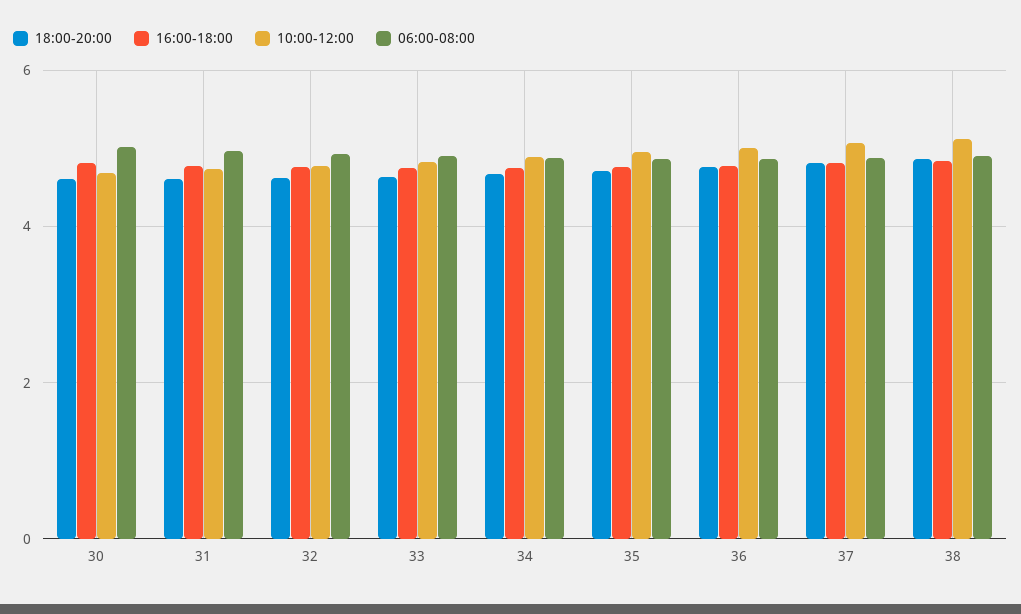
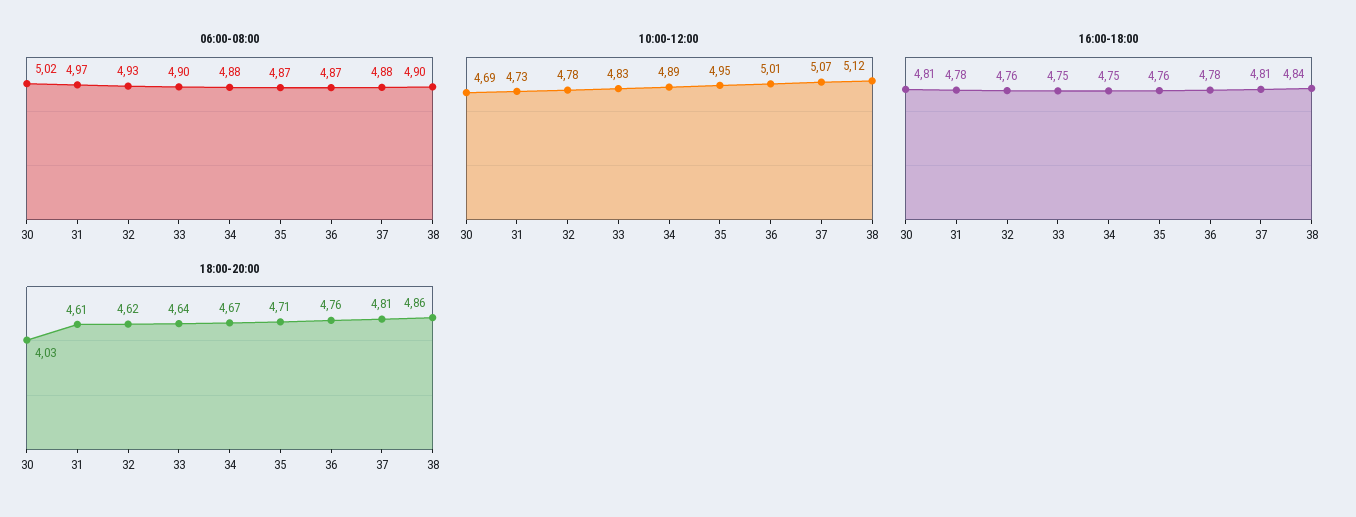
  {
    "18:00-20:00": {
-     "30": 4.6,
+     "30": 4.03,
      "31": 4.61,
      "32": 4.62,
      "33": 4.64,
      "34": 4.67,
      "35": 4.71,
      "36": 4.76,
      "37": 4.81,
      "38": 4.86
    },
    "16:00-18:00": {
      "30": 4.81,
      "31": 4.78,
      "32": 4.76,
      "33": 4.75,
      "34": 4.75,
      "35": 4.76,
      "36": 4.78,
      "37": 4.81,
      "38": 4.84
    },
    "10:00-12:00": {
      "30": 4.69,
      "31": 4.73,
      "32": 4.78,
      "33": 4.83,
      "34": 4.89,
      "35": 4.95,
      "36": 5.01,
      "37": 5.07,
      "38": 5.12
    },
    "06:00-08:00": {
      "30": 5.02,
      "31": 4.97,
      "32": 4.93,
      "33": 4.9,
      "34": 4.88,
      "35": 4.87,
      "36": 4.87,
      "37": 4.88,
      "38": 4.9
    }
  }

